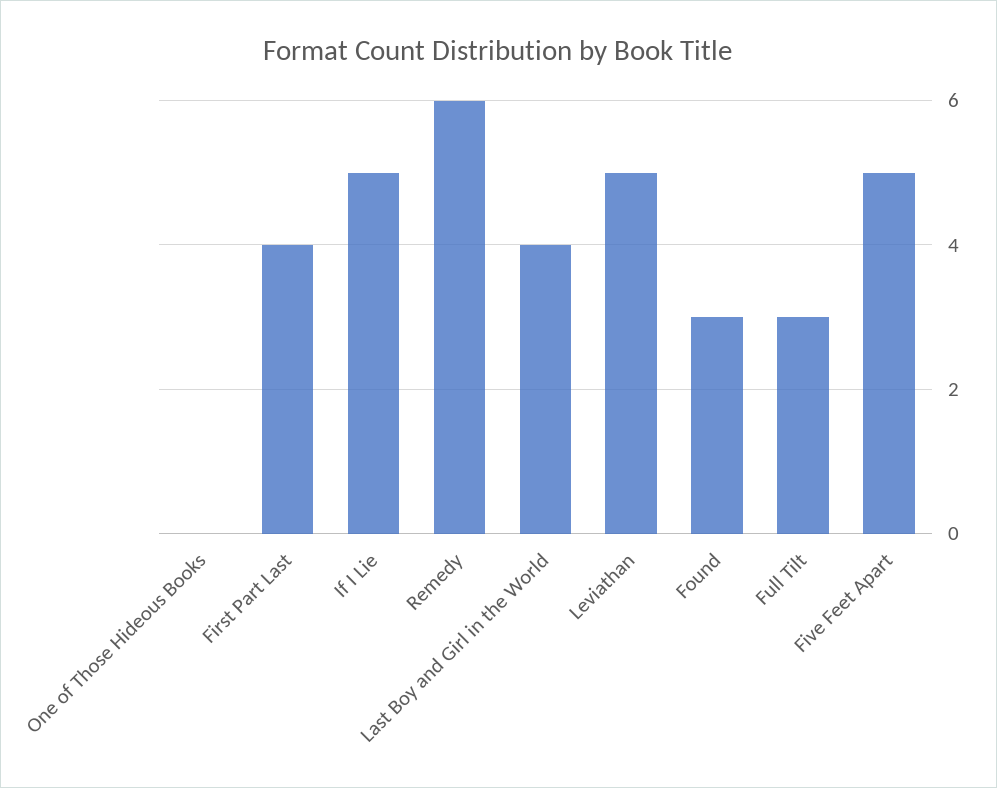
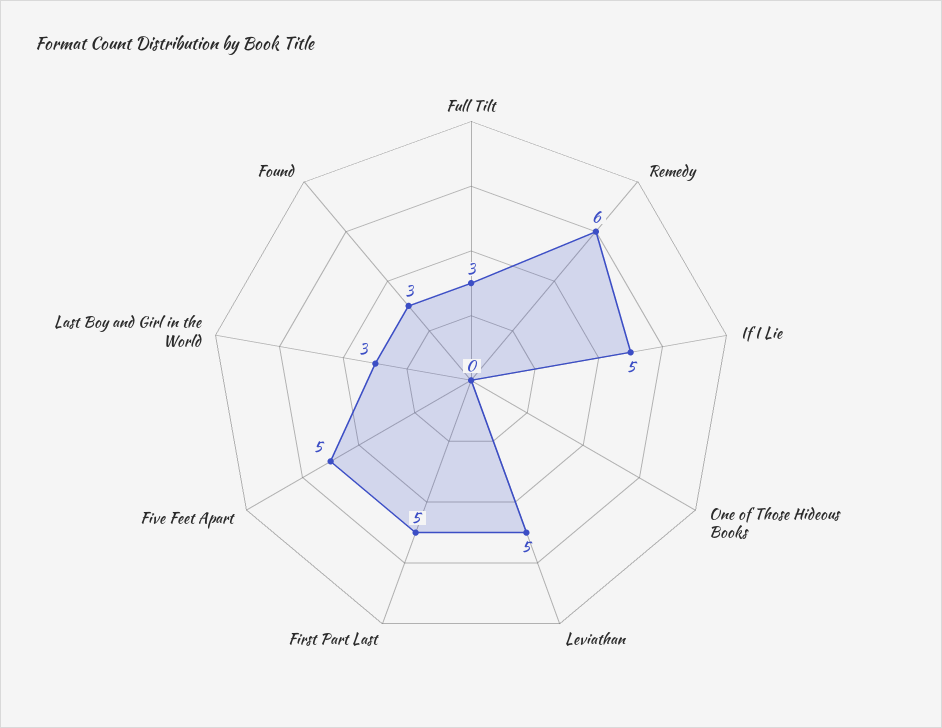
  {
    "One of Those Hideous Books": 0,
-   "First Part Last": 4,
+   "First Part Last": 5,
    "If I Lie": 5,
    "Remedy": 6,
-   "Last Boy and Girl in the World": 4,
+   "Last Boy and Girl in the World": 3,
    "Leviathan": 5,
    "Found": 3,
    "Full Tilt": 3,
    "Five Feet Apart": 5
  }

